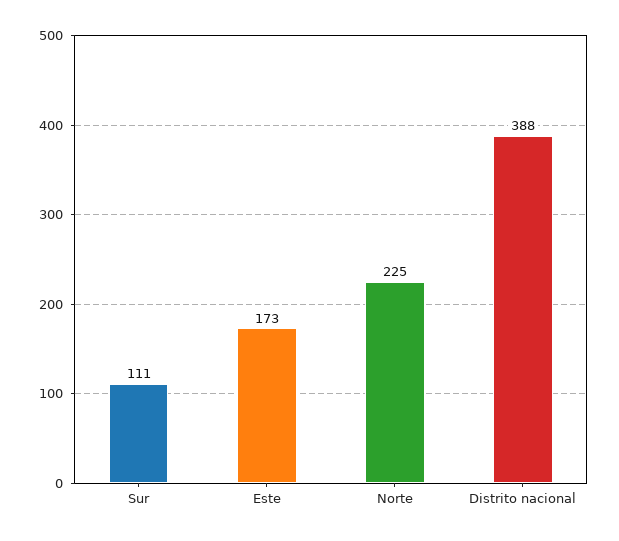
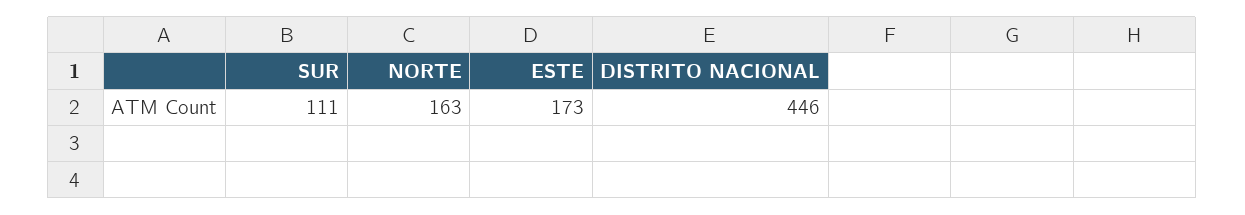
  {
    "Sur": 111,
    "Este": 173,
-   "Norte": 225,
+   "Norte": 163,
-   "Distrito nacional": 388
+   "Distrito nacional": 446
  }

